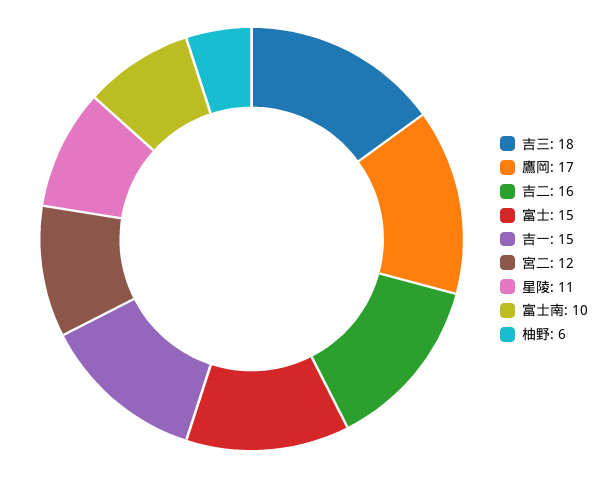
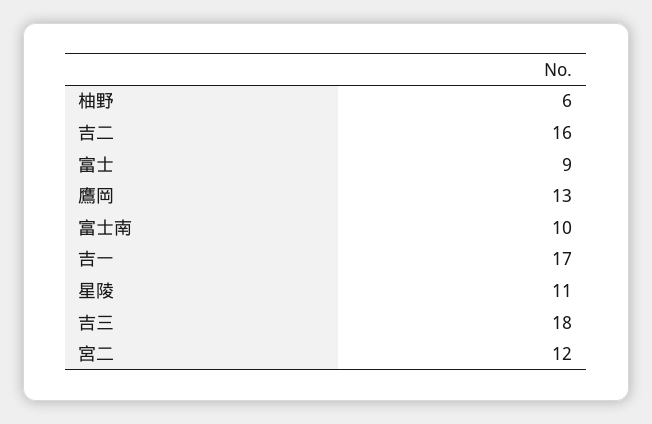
  {
    "吉三": 18,
-   "鷹岡": 17,
+   "鷹岡": 13,
    "吉二": 16,
-   "富士": 15,
+   "富士": 9,
-   "吉一": 15,
+   "吉一": 17,
    "宮二": 12,
    "星陵": 11,
    "富士南": 10,
    "柚野": 6
  }

